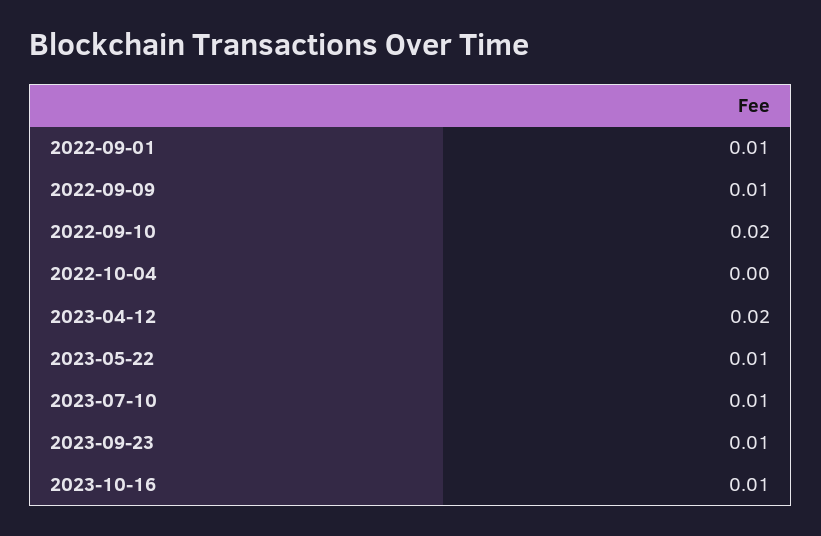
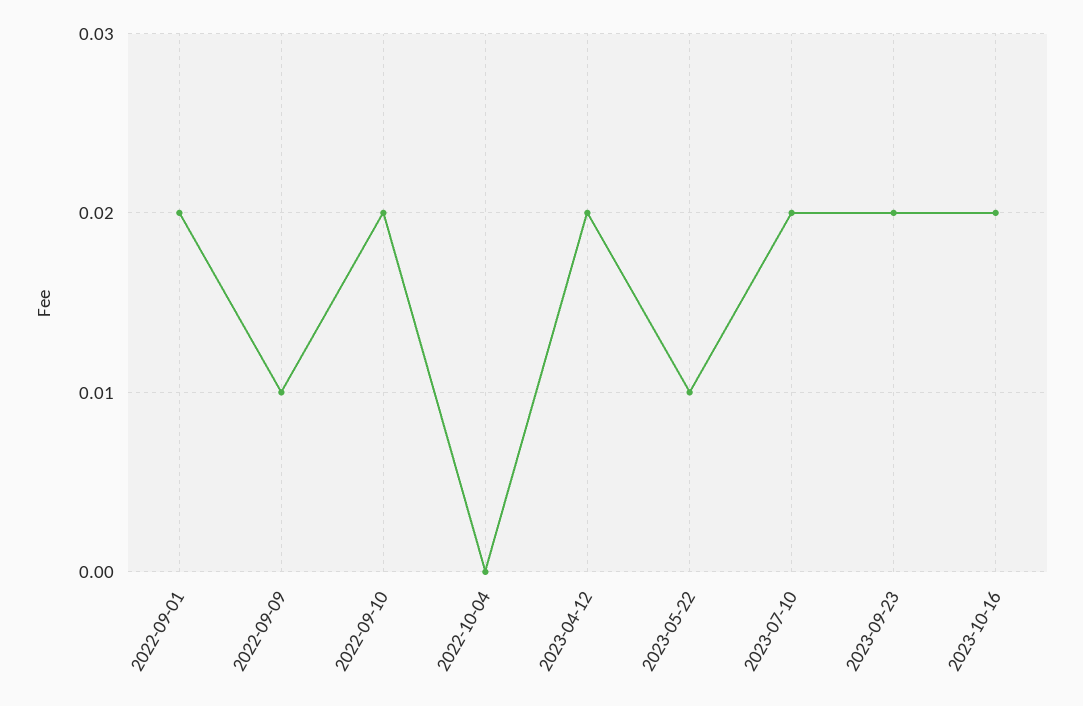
  {
-   "2022-09-01": 0.01,
+   "2022-09-01": 0.02,
    "2022-09-09": 0.01,
    "2022-09-10": 0.02,
    "2022-10-04": 0,
    "2023-04-12": 0.02,
    "2023-05-22": 0.01,
-   "2023-07-10": 0.01,
+   "2023-07-10": 0.02,
-   "2023-09-23": 0.01,
+   "2023-09-23": 0.02,
-   "2023-10-16": 0.01
+   "2023-10-16": 0.02
  }

